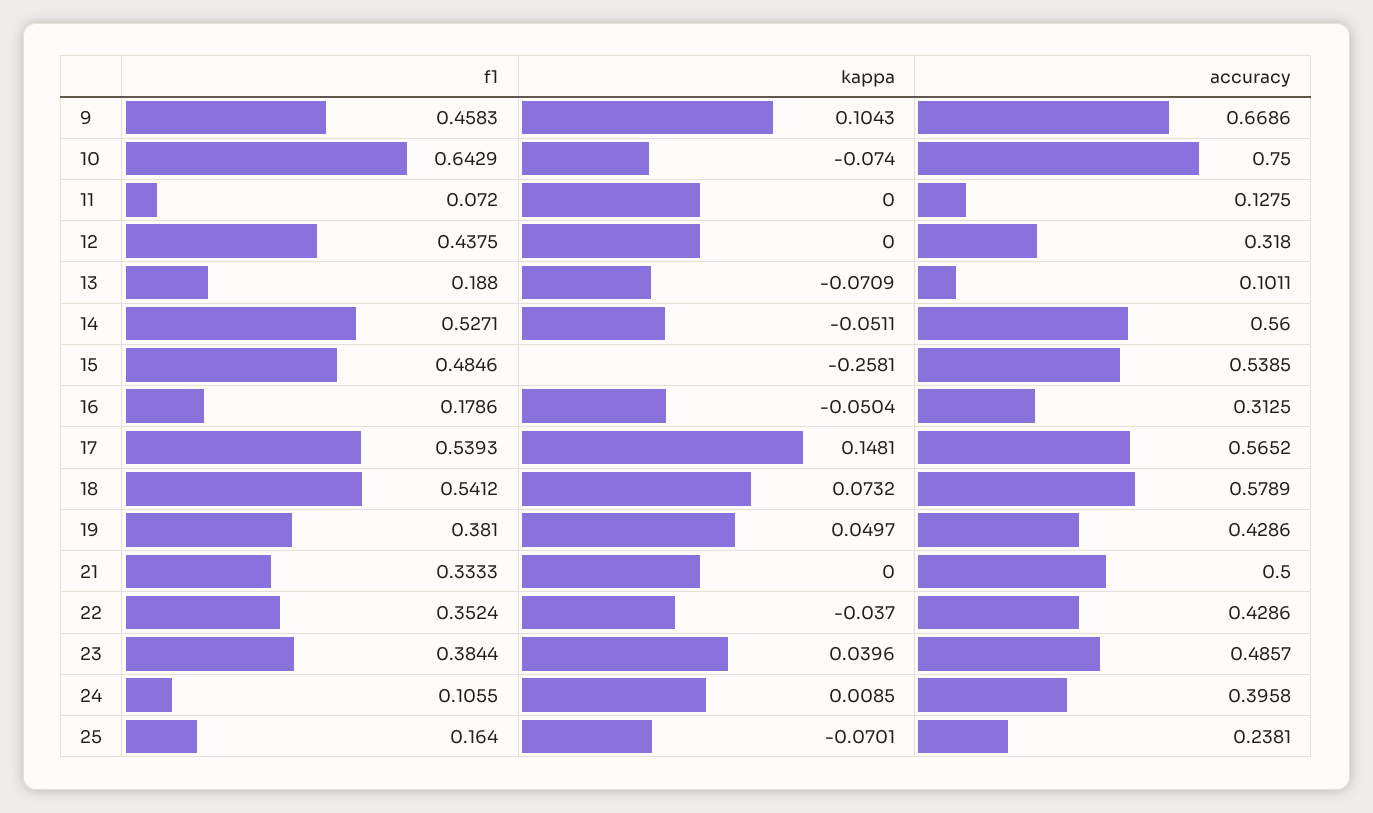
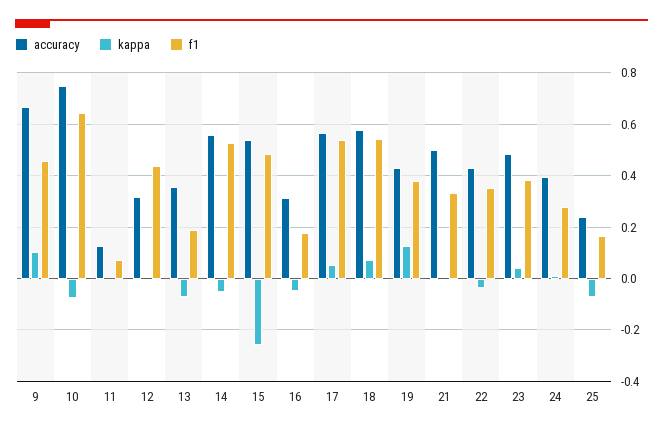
  {
    "f1": {
      "9": 0.4583,
      "10": 0.6429,
      "11": 0.072,
      "12": 0.4375,
      "13": 0.188,
      "14": 0.5271,
      "15": 0.4846,
      "16": 0.1786,
      "17": 0.5393,
      "18": 0.5412,
      "19": 0.381,
      "21": 0.3333,
      "22": 0.3524,
      "23": 0.3844,
-     "24": 0.1055,
+     "24": 0.275,
      "25": 0.164
    },
    "kappa": {
      "9": 0.1043,
      "10": -0.074,
      "11": 0,
      "12": 0,
      "13": -0.0709,
      "14": -0.0511,
      "15": -0.2581,
      "16": -0.0504,
-     "17": 0.1481,
+     "17": 0.05,
      "18": 0.0732,
-     "19": 0.0497,
+     "19": 0.125,
      "21": 0,
      "22": -0.037,
      "23": 0.0396,
      "24": 0.0085,
      "25": -0.0701
    },
    "accuracy": {
      "9": 0.6686,
      "10": 0.75,
      "11": 0.1275,
      "12": 0.318,
-     "13": 0.1011,
+     "13": 0.35,
      "14": 0.56,
      "15": 0.5385,
      "16": 0.3125,
      "17": 0.5652,
      "18": 0.5789,
      "19": 0.4286,
      "21": 0.5,
      "22": 0.4286,
      "23": 0.4857,
      "24": 0.3958,
      "25": 0.2381
    }
  }

